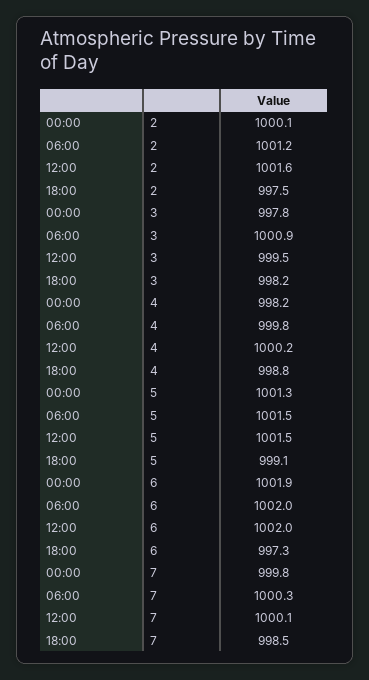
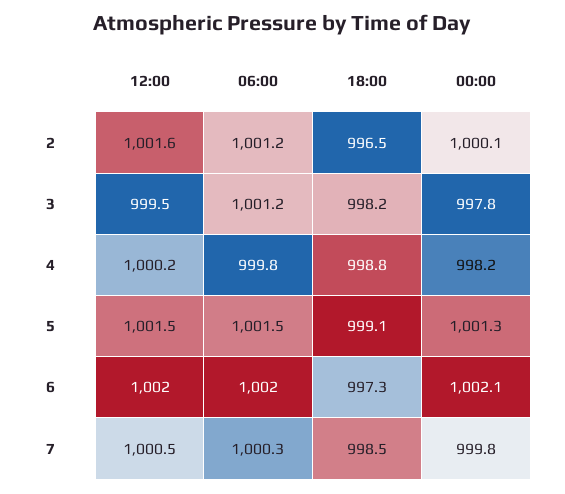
  {
    "00:00": {
      "2": 1000.1,
      "3": 997.8,
      "4": 998.2,
      "5": 1001.3,
-     "6": 1001.9,
+     "6": 1002.1,
      "7": 999.8
    },
    "06:00": {
      "2": 1001.2,
-     "3": 1000.9,
+     "3": 1001.2,
      "4": 999.8,
      "5": 1001.5,
      "6": 1002,
      "7": 1000.3
    },
    "12:00": {
      "2": 1001.6,
      "3": 999.5,
      "4": 1000.2,
      "5": 1001.5,
      "6": 1002,
-     "7": 1000.1
+     "7": 1000.5
    },
    "18:00": {
-     "2": 997.5,
+     "2": 996.5,
      "3": 998.2,
      "4": 998.8,
      "5": 999.1,
      "6": 997.3,
      "7": 998.5
    }
  }

